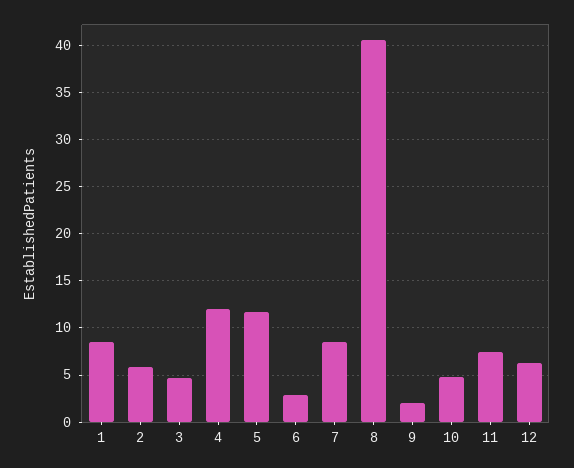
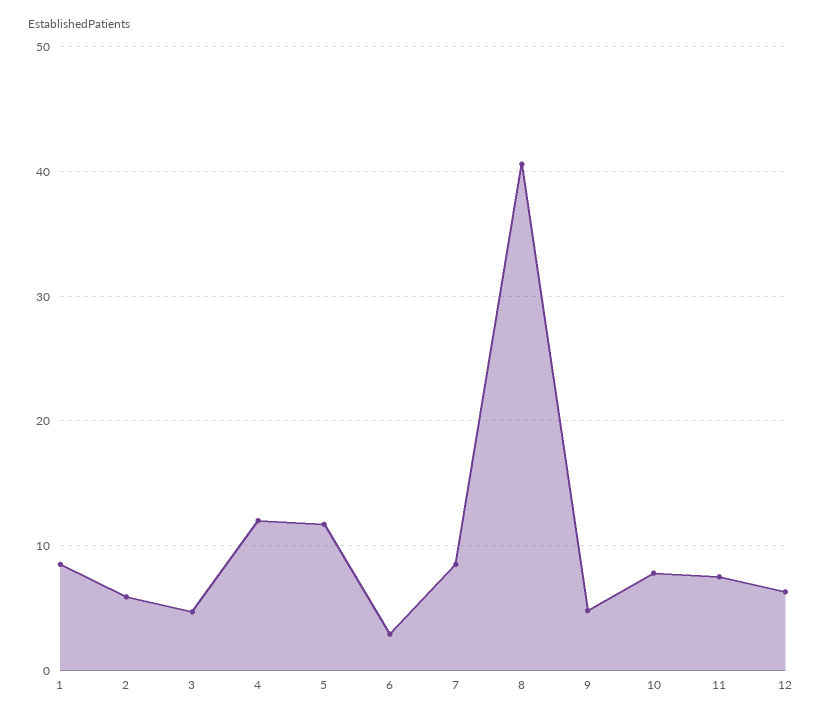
  {
    "1": 9,
    "2": 6,
    "3": 5,
    "4": 12,
    "5": 12,
    "6": 3,
    "7": 9,
    "8": 41,
-   "9": 2,
+   "9": 5,
-   "10": 5,
+   "10": 8,
    "11": 8,
    "12": 6
  }

